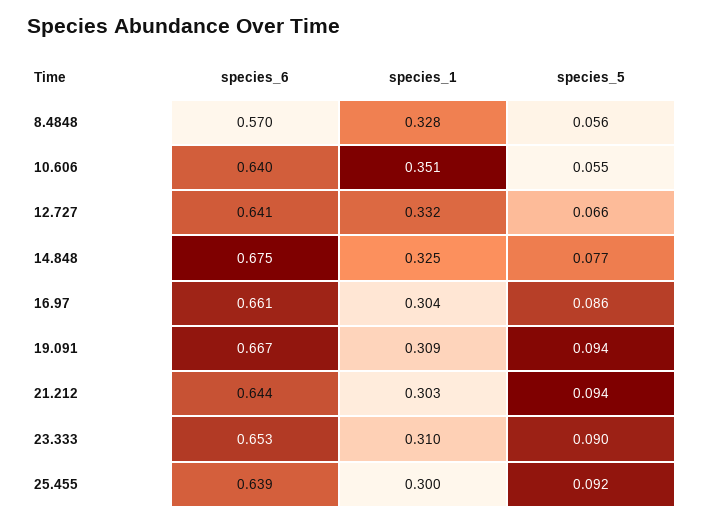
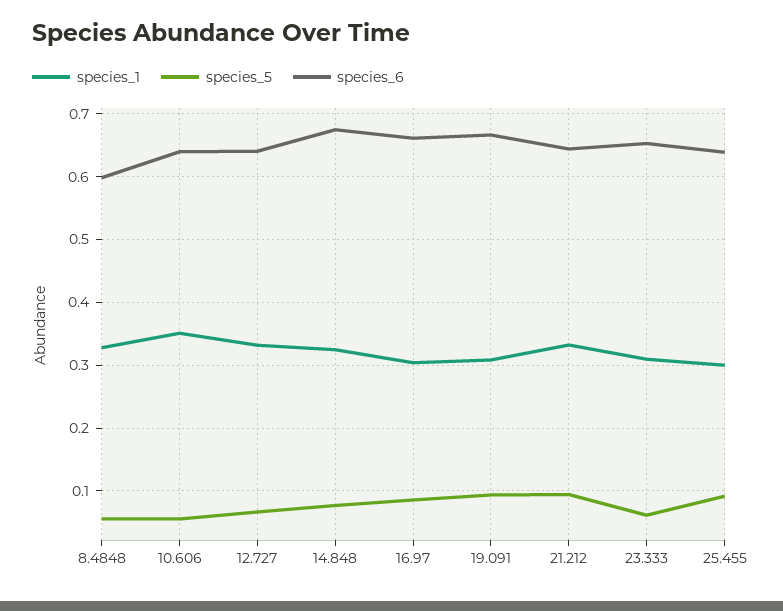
  {
    "species_6": {
-     "8.4848": 0.57,
+     "8.4848": 0.6,
      "10.606": 0.64,
      "12.727": 0.641,
      "14.848": 0.675,
      "16.97": 0.661,
      "19.091": 0.667,
      "21.212": 0.644,
      "23.333": 0.653,
      "25.455": 0.639
    },
    "species_1": {
      "8.4848": 0.328,
      "10.606": 0.351,
      "12.727": 0.332,
      "14.848": 0.325,
      "16.97": 0.304,
      "19.091": 0.309,
-     "21.212": 0.303,
+     "21.212": 0.33,
      "23.333": 0.31,
      "25.455": 0.3
    },
    "species_5": {
      "8.4848": 0.056,
      "10.606": 0.055,
      "12.727": 0.066,
      "14.848": 0.077,
      "16.97": 0.086,
      "19.091": 0.094,
      "21.212": 0.094,
-     "23.333": 0.09,
+     "23.333": 0.06,
      "25.455": 0.092
    }
  }

